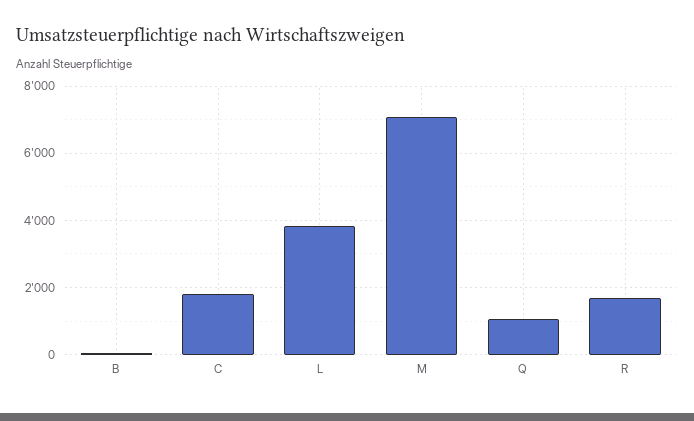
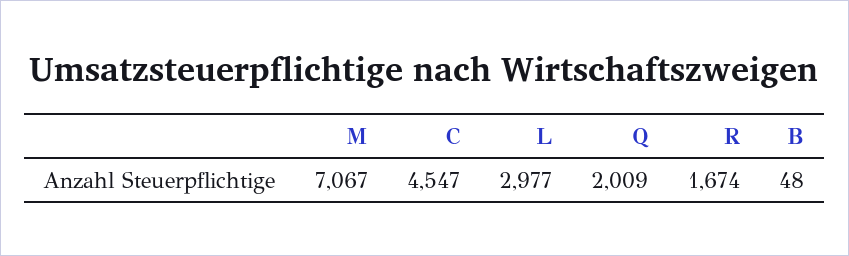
  {
    "B": 48,
-   "C": 1800,
+   "C": 4547,
-   "L": 3800,
+   "L": 2977,
    "M": 7067,
-   "Q": 1000,
+   "Q": 2009,
    "R": 1674
  }

